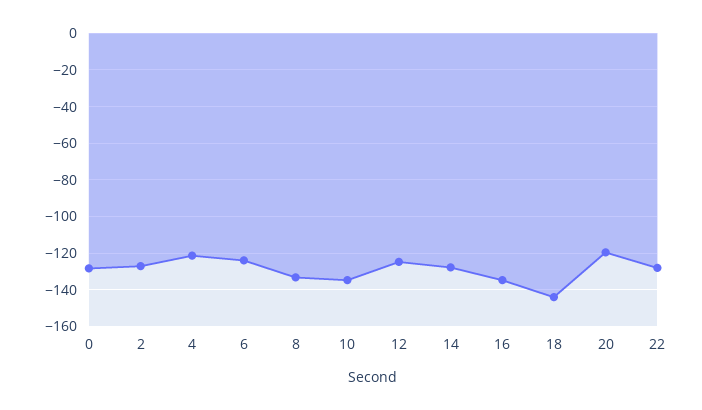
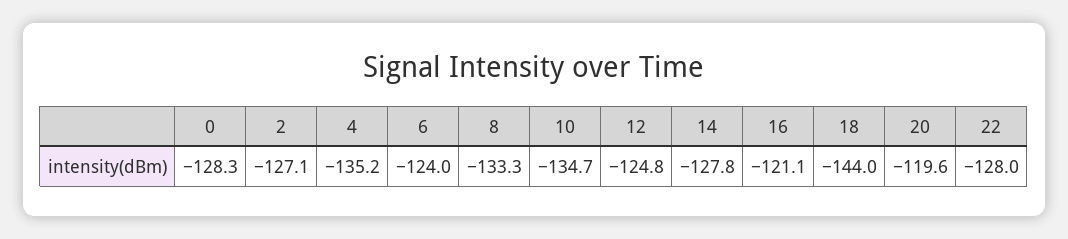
  {
    "0": -128.3,
    "2": -127.1,
-   "4": -120,
+   "4": -135.2,
    "6": -124,
    "8": -133.3,
    "10": -134.7,
    "12": -124.8,
    "14": -127.8,
-   "16": -135,
+   "16": -121.1,
    "18": -144,
    "20": -119.6,
    "22": -128
  }

